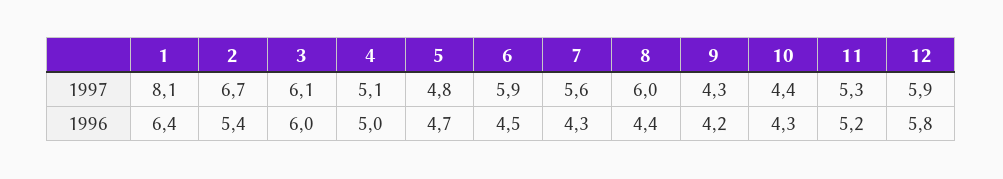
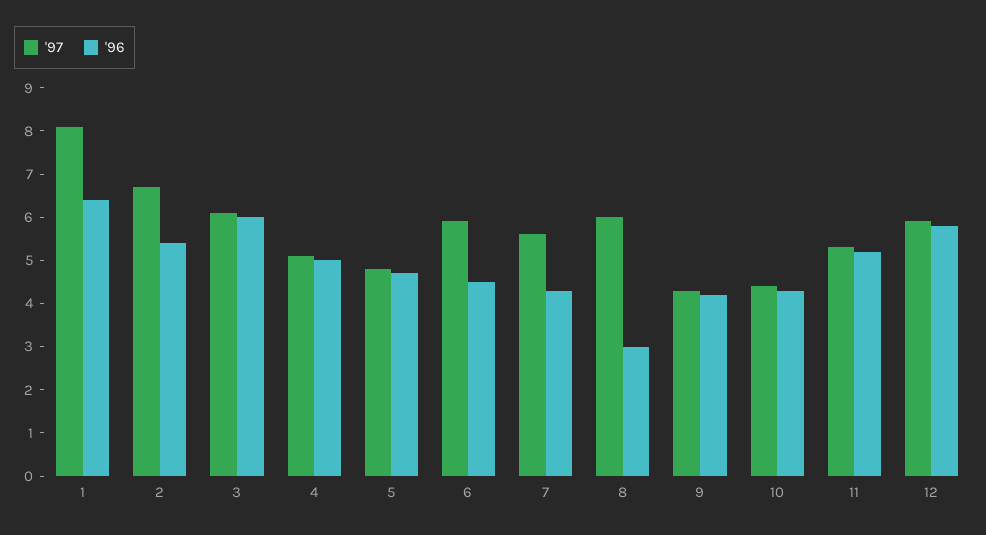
  {
    "1997": {
      "1": 8.1,
      "2": 6.7,
      "3": 6.1,
      "4": 5.1,
      "5": 4.8,
      "6": 5.9,
      "7": 5.6,
      "8": 6,
      "9": 4.3,
      "10": 4.4,
      "11": 5.3,
      "12": 5.9
    },
    "1996": {
      "1": 6.4,
      "2": 5.4,
      "3": 6,
      "4": 5,
      "5": 4.7,
      "6": 4.5,
      "7": 4.3,
-     "8": 4.4,
+     "8": 3,
      "9": 4.2,
      "10": 4.3,
      "11": 5.2,
      "12": 5.8
    }
  }

